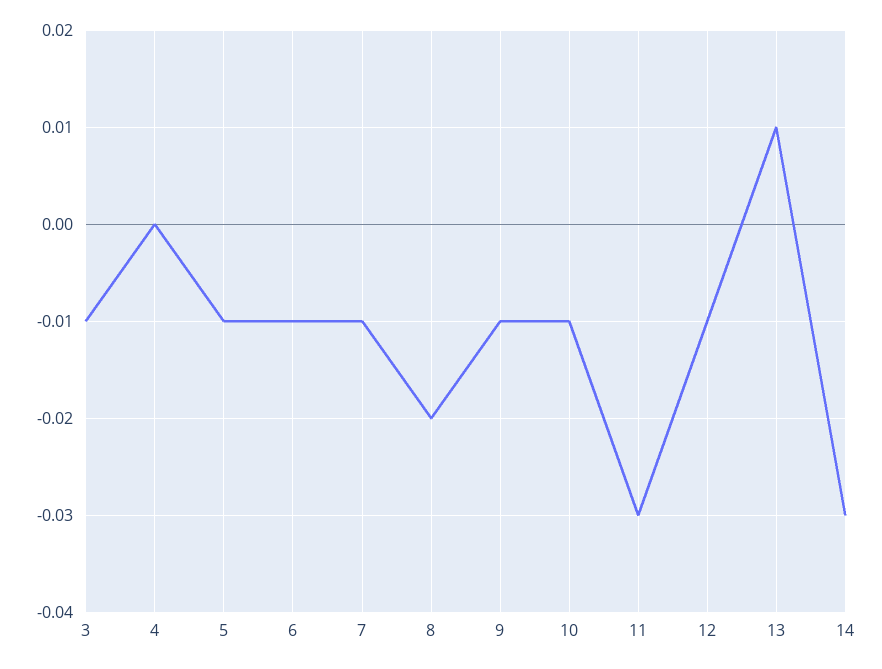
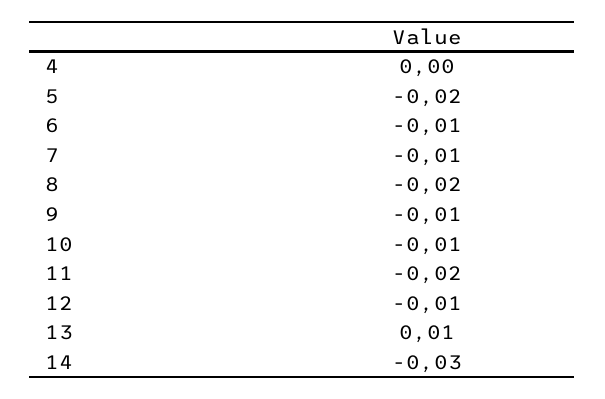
  {
-   "3": -0.01,
    "4": 0,
-   "5": -0.01,
+   "5": -0.02,
    "6": -0.01,
    "7": -0.01,
    "8": -0.02,
    "9": -0.01,
    "10": -0.01,
-   "11": -0.03,
+   "11": -0.02,
    "12": -0.01,
    "13": 0.01,
    "14": -0.03
  }

